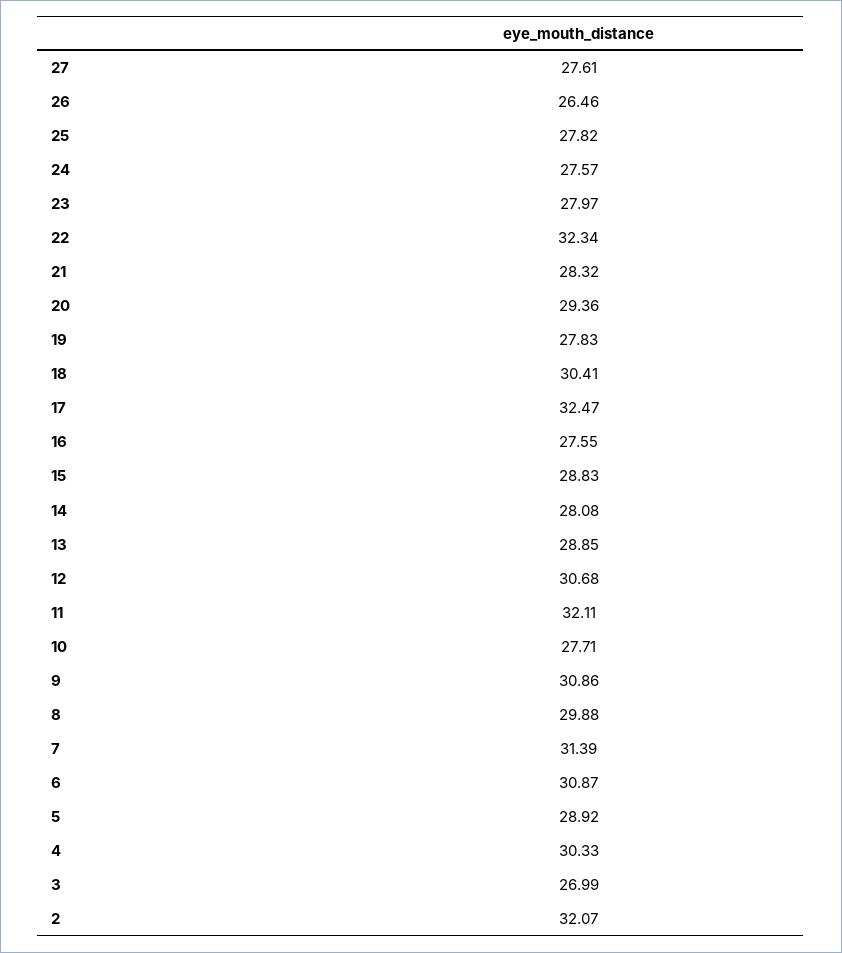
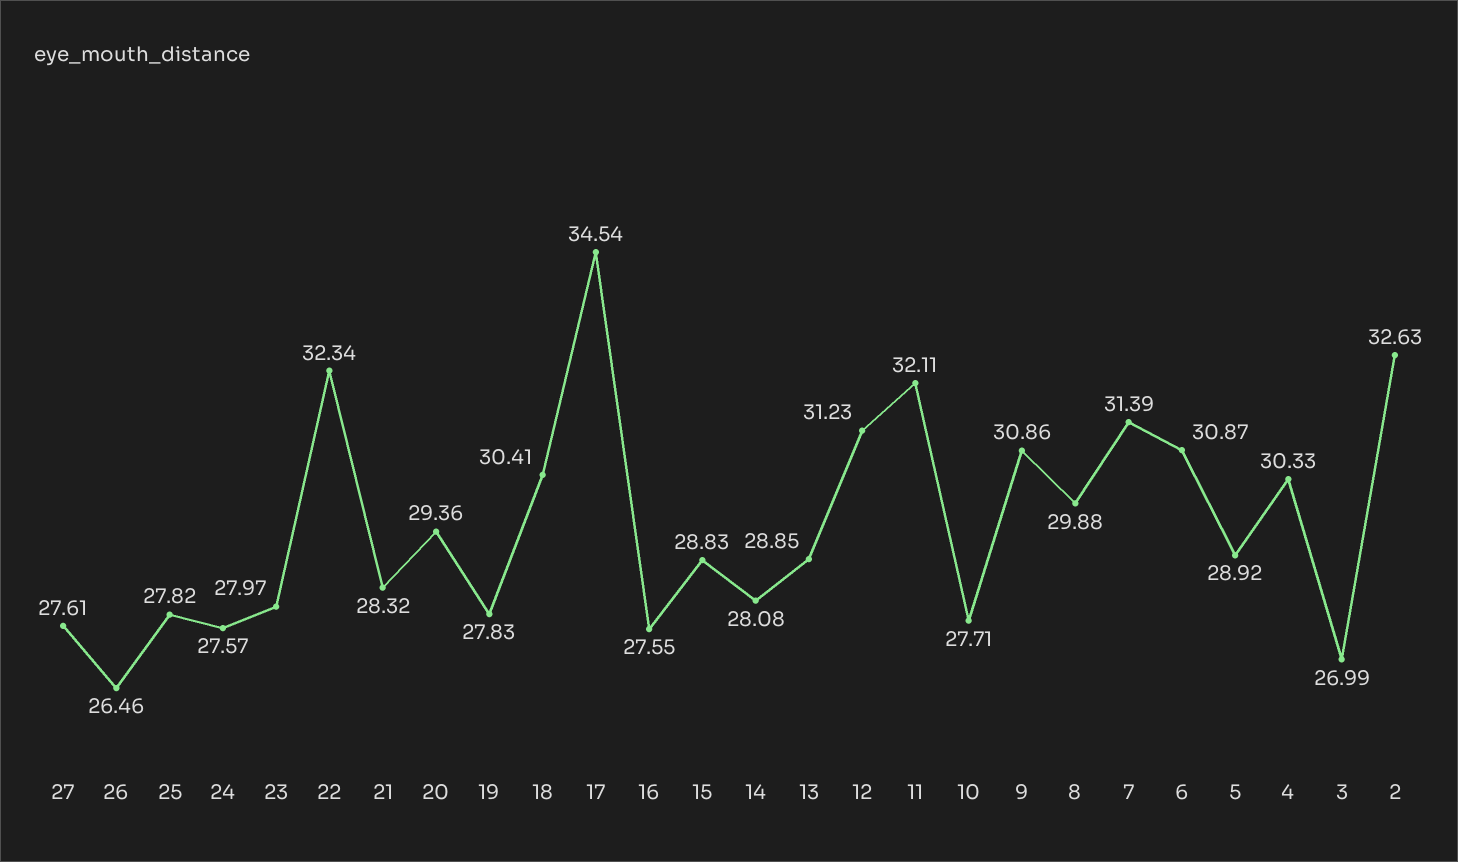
  {
    "27": 27.61,
    "26": 26.46,
    "25": 27.82,
    "24": 27.57,
    "23": 27.97,
    "22": 32.34,
    "21": 28.32,
    "20": 29.36,
    "19": 27.83,
    "18": 30.41,
-   "17": 32.47,
+   "17": 34.54,
    "16": 27.55,
    "15": 28.83,
    "14": 28.08,
    "13": 28.85,
-   "12": 30.68,
+   "12": 31.23,
    "11": 32.11,
    "10": 27.71,
    "9": 30.86,
    "8": 29.88,
    "7": 31.39,
    "6": 30.87,
    "5": 28.92,
    "4": 30.33,
    "3": 26.99,
-   "2": 32.07
+   "2": 32.63
  }

